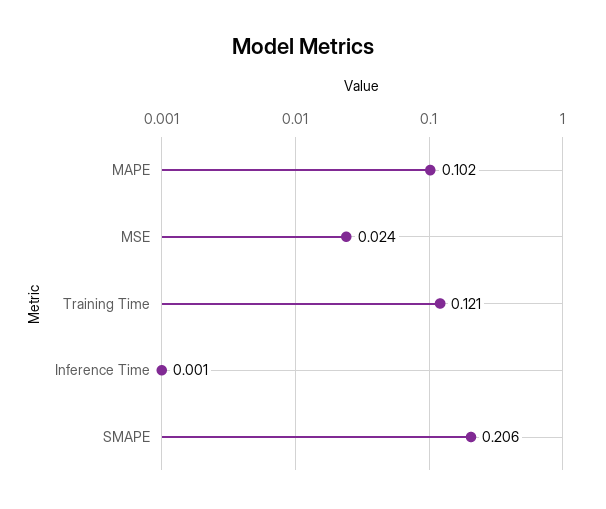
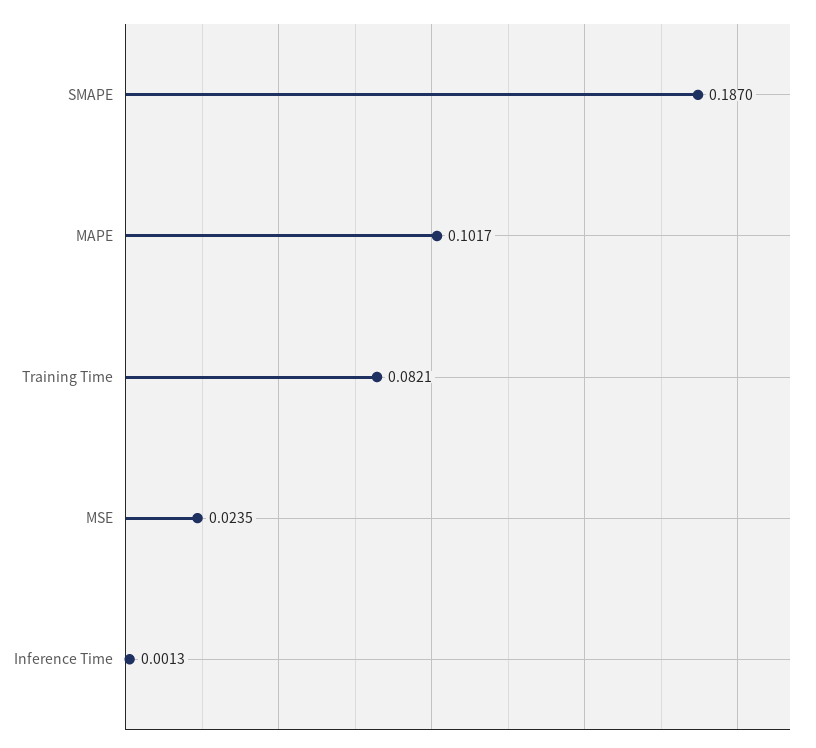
  {
    "MAPE": 0.1017,
    "MSE": 0.0235,
-   "Training Time": 0.121,
+   "Training Time": 0.0821,
    "Inference Time": 0.0013,
-   "SMAPE": 0.206
+   "SMAPE": 0.187
  }

